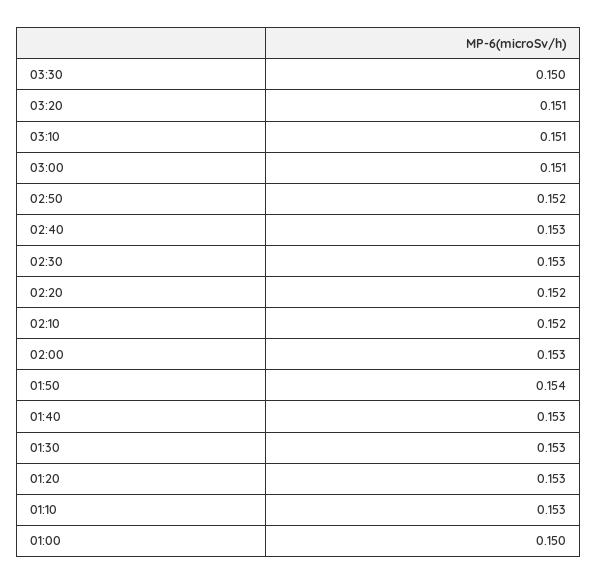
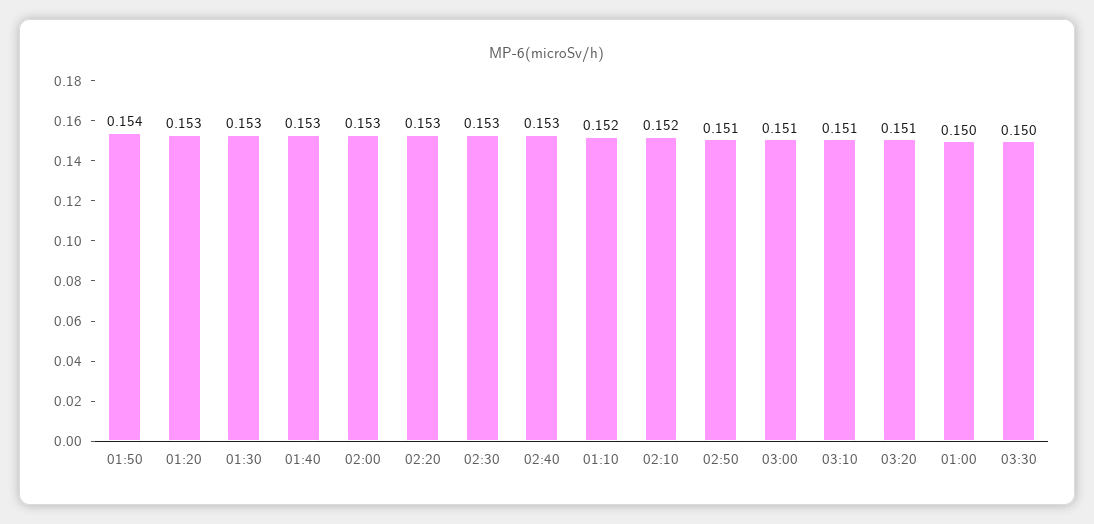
  {
    "03:30": 0.15,
    "03:20": 0.151,
    "03:10": 0.151,
    "03:00": 0.151,
-   "02:50": 0.152,
+   "02:50": 0.151,
    "02:40": 0.153,
    "02:30": 0.153,
-   "02:20": 0.152,
+   "02:20": 0.153,
    "02:10": 0.152,
    "02:00": 0.153,
    "01:50": 0.154,
    "01:40": 0.153,
    "01:30": 0.153,
    "01:20": 0.153,
-   "01:10": 0.153,
+   "01:10": 0.152,
    "01:00": 0.15
  }

